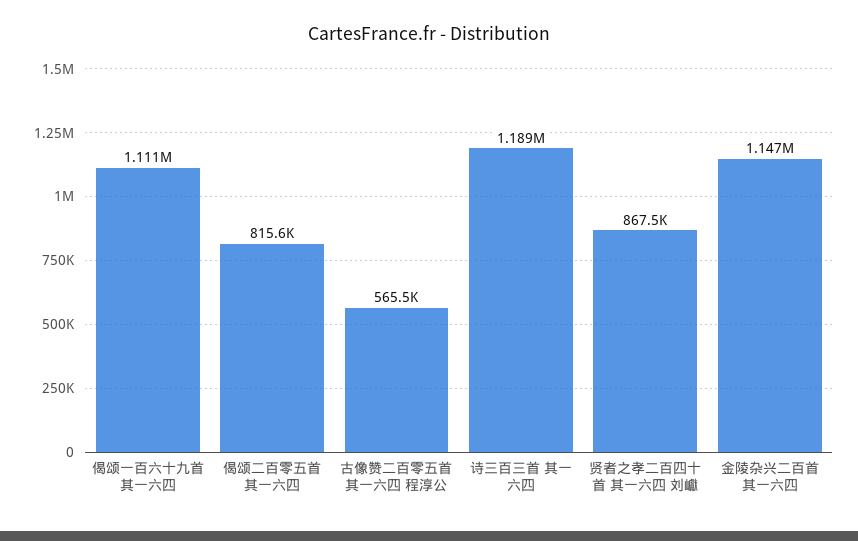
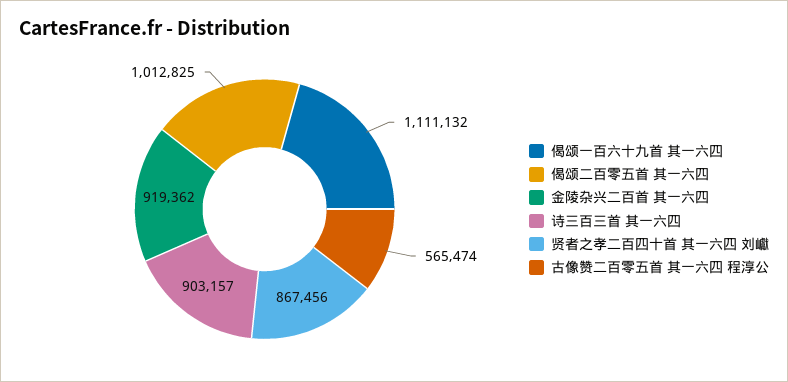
  {
    "偈颂一百六十九首 其一六四": 1111132,
-   "偈颂二百零五首 其一六四": 815600,
+   "偈颂二百零五首 其一六四": 1012825,
    "古像赞二百零五首 其一六四 程淳公": 565474,
-   "诗三百三首 其一六四": 1189000,
+   "诗三百三首 其一六四": 903157,
    "贤者之孝二百四十首 其一六四 刘巘": 867456,
-   "金陵杂兴二百首 其一六四": 1147000
+   "金陵杂兴二百首 其一六四": 919362
  }

